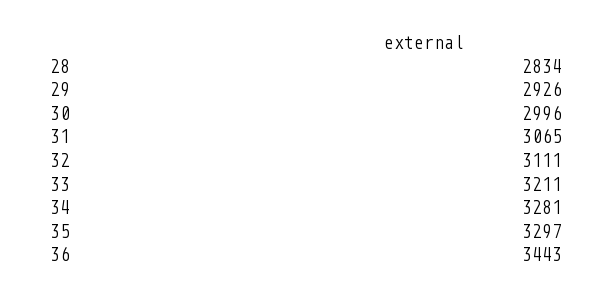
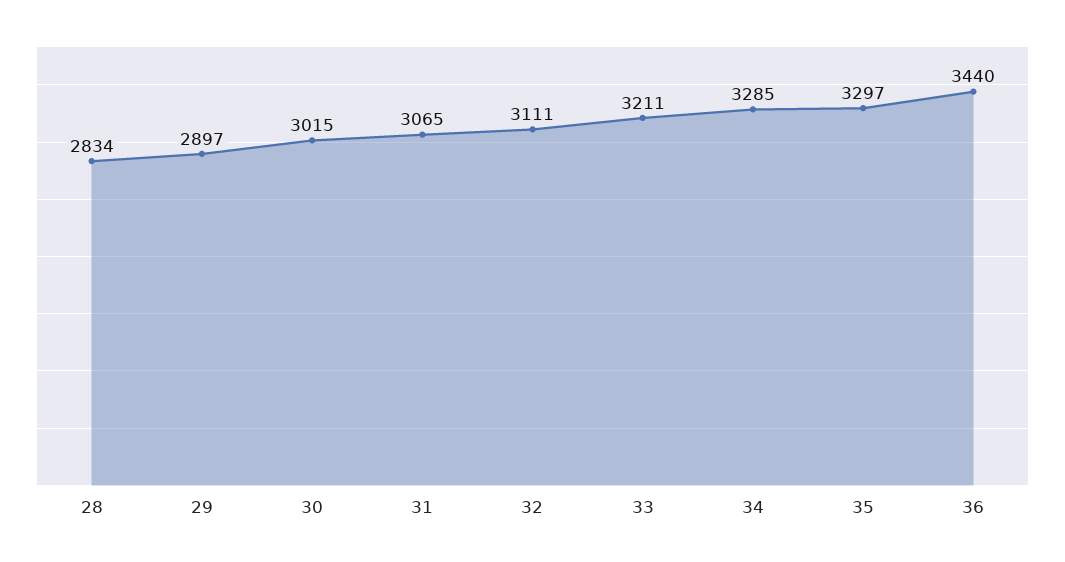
  {
    "28": 2834,
-   "29": 2926,
+   "29": 2897,
-   "30": 2996,
+   "30": 3015,
    "31": 3065,
    "32": 3111,
    "33": 3211,
-   "34": 3281,
+   "34": 3285,
    "35": 3297,
-   "36": 3443
+   "36": 3440
  }

